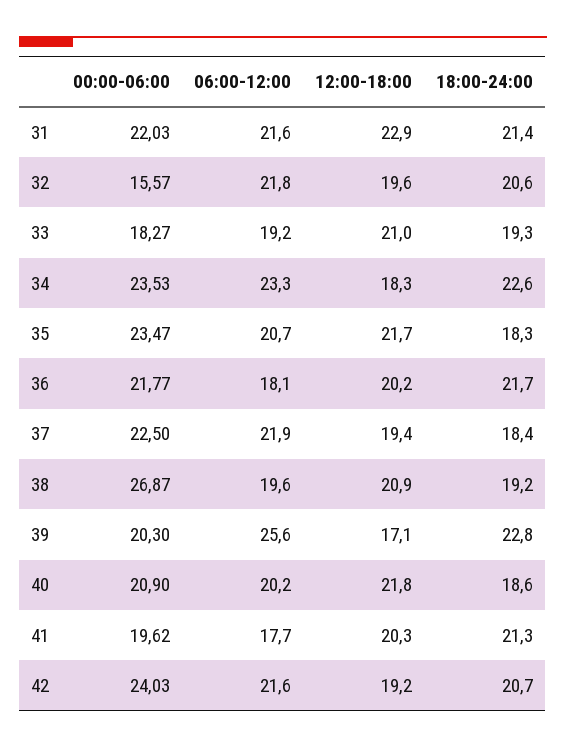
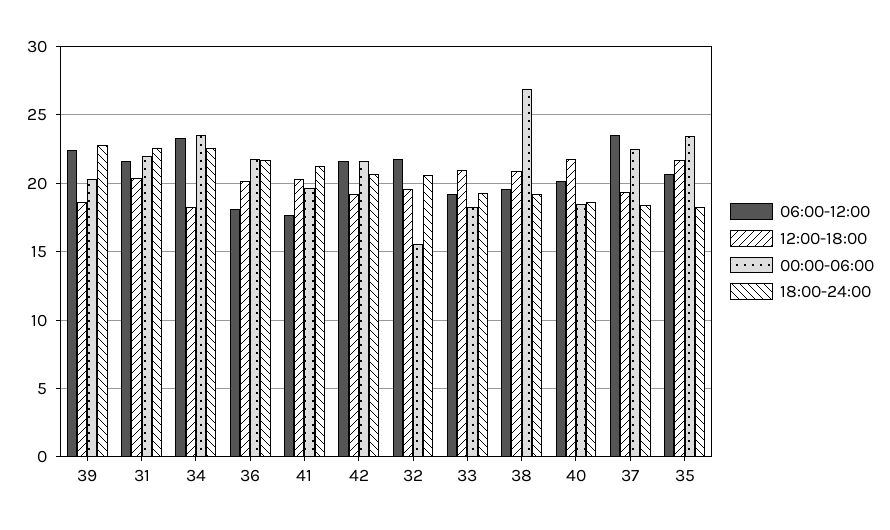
  {
    "00:00-06:00": {
      "31": 22.03,
      "32": 15.57,
      "33": 18.27,
      "34": 23.53,
      "35": 23.47,
      "36": 21.77,
      "37": 22.5,
      "38": 26.87,
      "39": 20.3,
-     "40": 20.9,
+     "40": 18.5,
      "41": 19.62,
-     "42": 24.03
+     "42": 21.5
    },
    "06:00-12:00": {
      "31": 21.6,
      "32": 21.8,
      "33": 19.2,
      "34": 23.3,
      "35": 20.7,
      "36": 18.1,
-     "37": 21.9,
+     "37": 23.5,
      "38": 19.6,
-     "39": 25.6,
+     "39": 22.5,
      "40": 20.2,
      "41": 17.7,
      "42": 21.6
    },
    "12:00-18:00": {
-     "31": 22.9,
+     "31": 20.5,
      "32": 19.6,
      "33": 21,
      "34": 18.3,
      "35": 21.7,
      "36": 20.2,
      "37": 19.4,
      "38": 20.9,
-     "39": 17.1,
+     "39": 18.5,
      "40": 21.8,
      "41": 20.3,
      "42": 19.2
    },
    "18:00-24:00": {
-     "31": 21.4,
+     "31": 22.5,
      "32": 20.6,
      "33": 19.3,
      "34": 22.6,
      "35": 18.3,
      "36": 21.7,
      "37": 18.4,
      "38": 19.2,
      "39": 22.8,
      "40": 18.6,
      "41": 21.3,
      "42": 20.7
    }
  }

